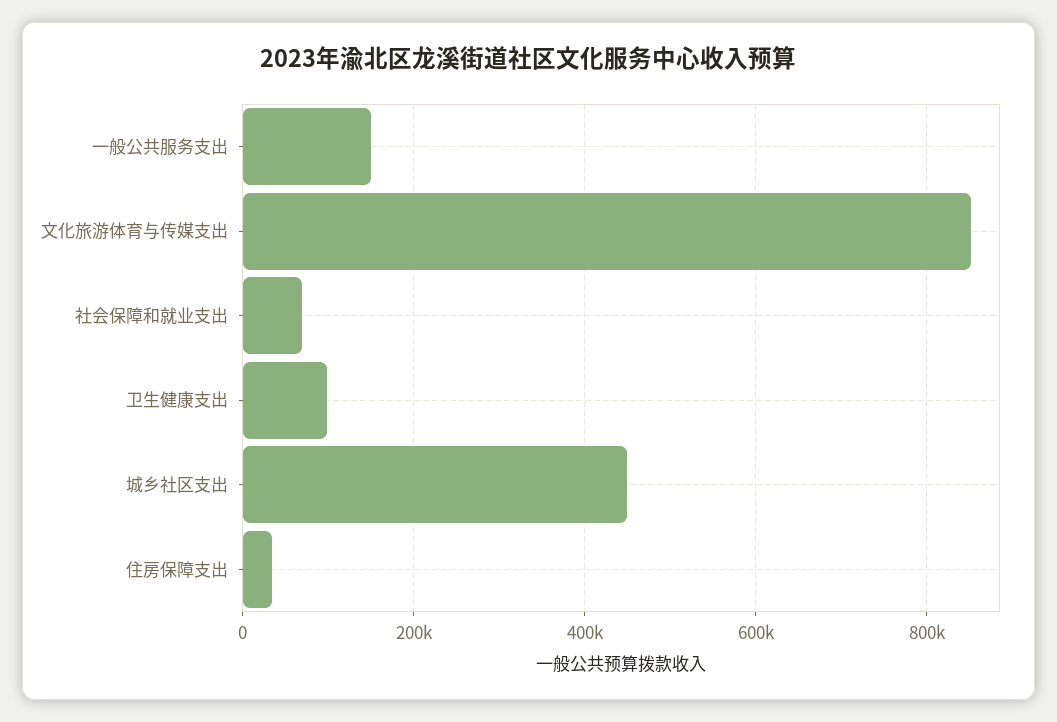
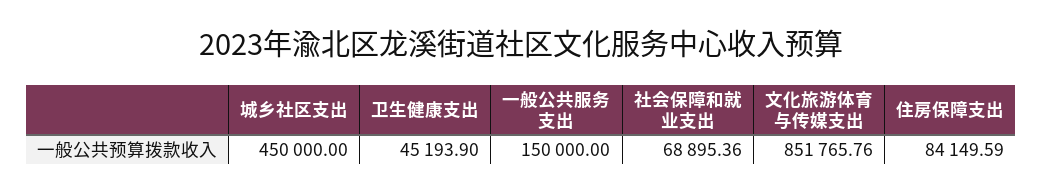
  {
    "一般公共服务支出": 150000,
    "文化旅游体育与传媒支出": 851765.76,
    "社会保障和就业支出": 68895.36,
-   "卫生健康支出": 100000,
+   "卫生健康支出": 45193.9,
    "城乡社区支出": 450000,
-   "住房保障支出": 40000
+   "住房保障支出": 84149.59
  }

